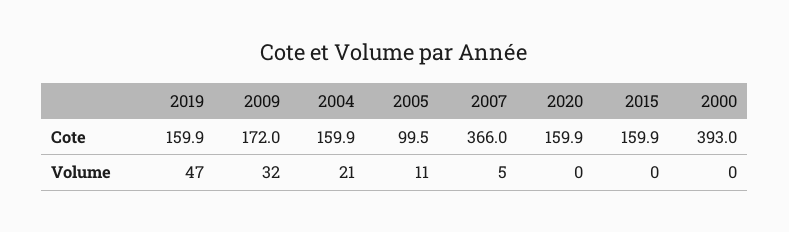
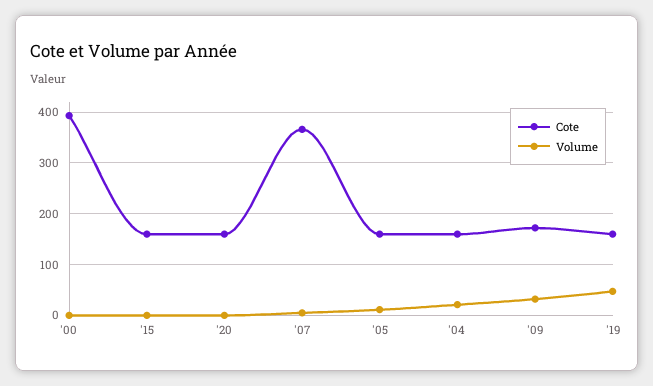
  {
    "Cote": {
      "2019": 159.9,
      "2009": 172,
      "2004": 159.9,
-     "2005": 99.5,
+     "2005": 160,
      "2007": 366,
      "2020": 159.9,
      "2015": 159.9,
      "2000": 393
    },
    "Volume": {
      "2019": 47,
      "2009": 32,
      "2004": 21,
      "2005": 11,
      "2007": 5,
      "2020": 0,
      "2015": 0,
      "2000": 0
    }
  }

